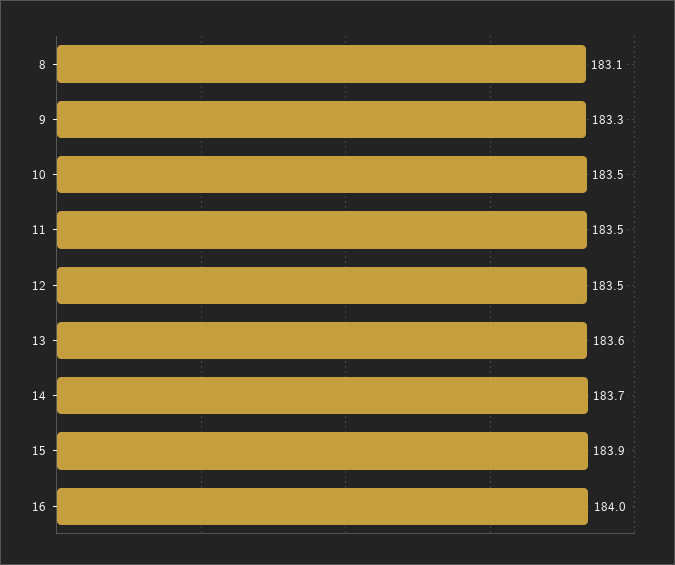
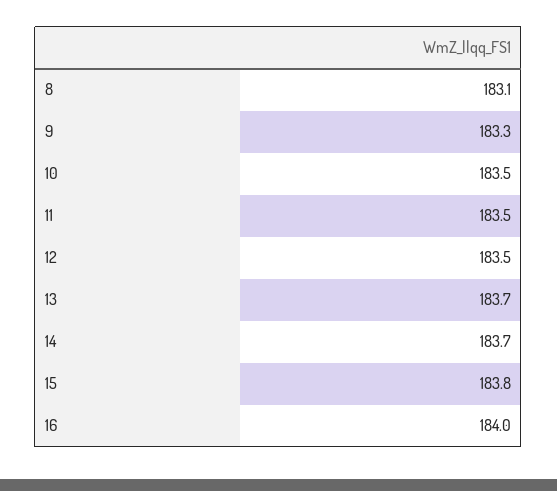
  {
    "8": 183.1,
    "9": 183.3,
    "10": 183.5,
    "11": 183.5,
    "12": 183.5,
-   "13": 183.6,
+   "13": 183.7,
    "14": 183.7,
-   "15": 183.9,
+   "15": 183.8,
    "16": 184
  }

